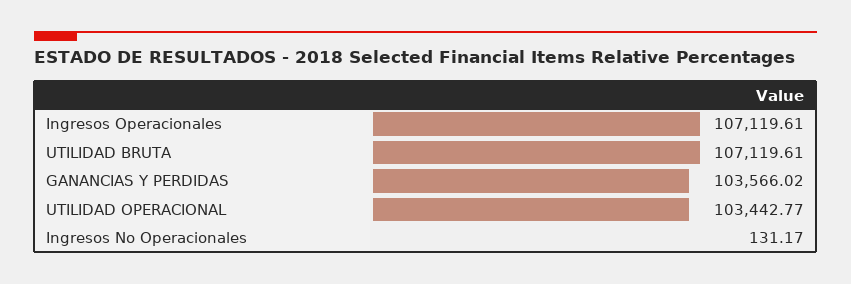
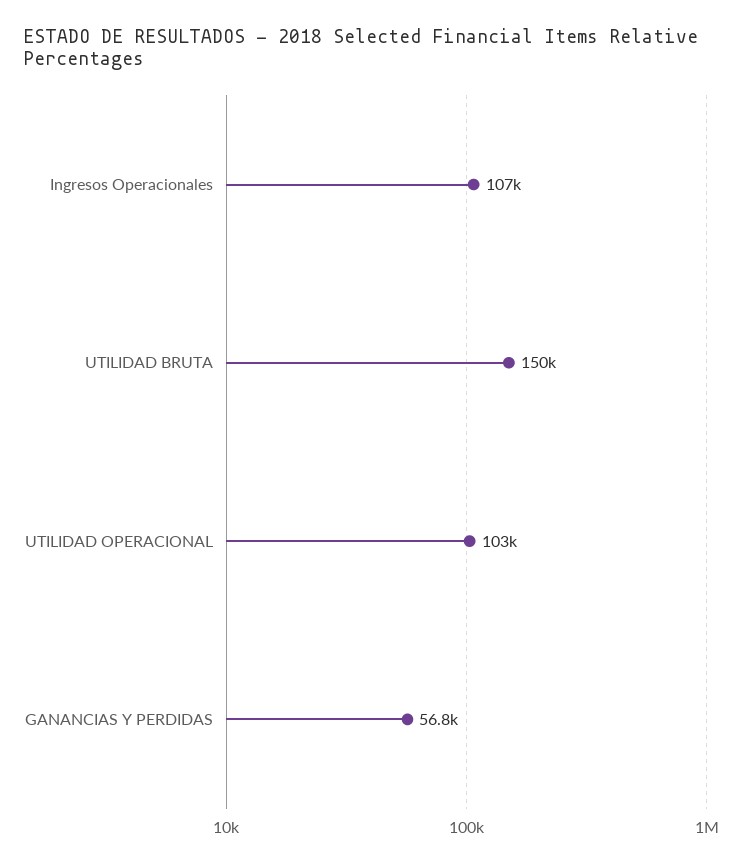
  {
    "Ingresos Operacionales": 107119.61,
-   "UTILIDAD BRUTA": 107119.61,
+   "UTILIDAD BRUTA": 150000,
-   "GANANCIAS Y PERDIDAS": 103566.02,
+   "GANANCIAS Y PERDIDAS": 56800,
-   "UTILIDAD OPERACIONAL": 103442.77,
+   "UTILIDAD OPERACIONAL": 103442.77
-   "Ingresos No Operacionales": 131.17
  }

